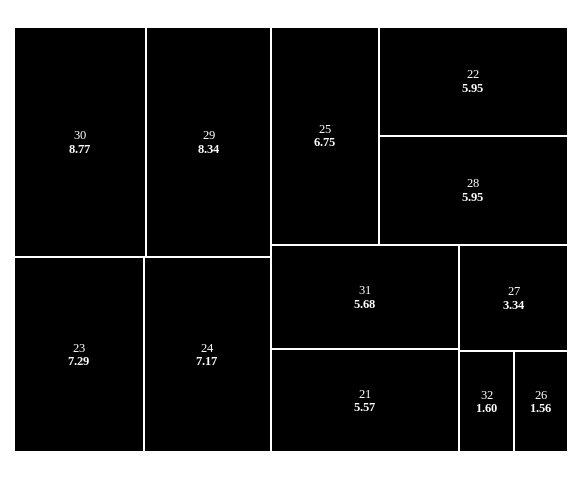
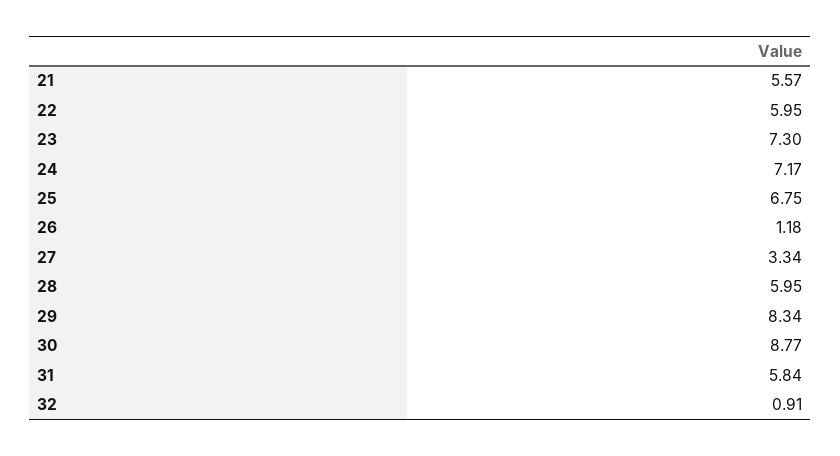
  {
    "30": 8.77,
    "29": 8.34,
-   "23": 7.29,
+   "23": 7.3,
    "24": 7.17,
    "25": 6.75,
    "22": 5.95,
    "28": 5.95,
-   "31": 5.68,
+   "31": 5.84,
    "21": 5.57,
    "27": 3.34,
-   "32": 1.6,
+   "32": 0.91,
-   "26": 1.56
+   "26": 1.18
  }

